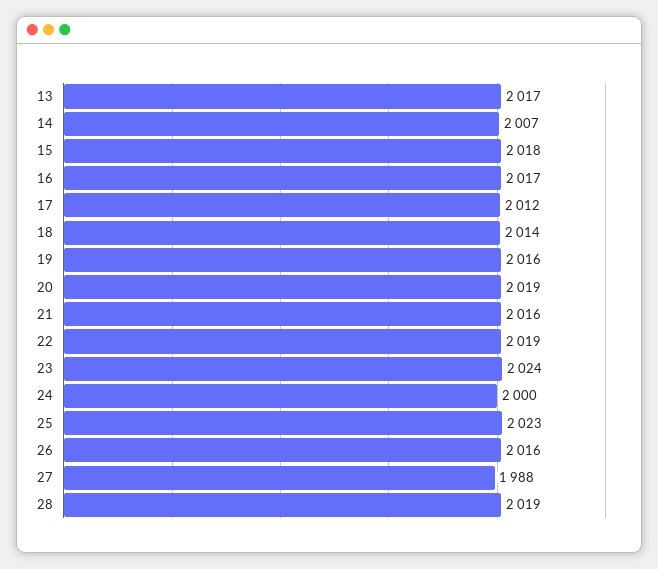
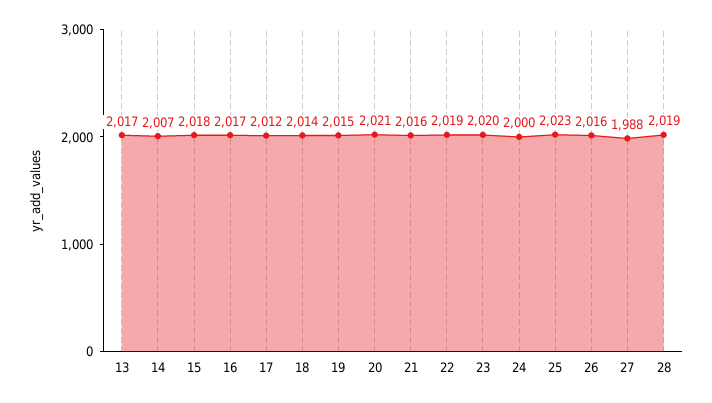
  {
    "13": 2017,
    "14": 2007,
    "15": 2018,
    "16": 2017,
    "17": 2012,
    "18": 2014,
-   "19": 2016,
+   "19": 2015,
-   "20": 2019,
+   "20": 2021,
    "21": 2016,
    "22": 2019,
-   "23": 2024,
+   "23": 2020,
    "24": 2000,
    "25": 2023,
    "26": 2016,
    "27": 1988,
    "28": 2019
  }

